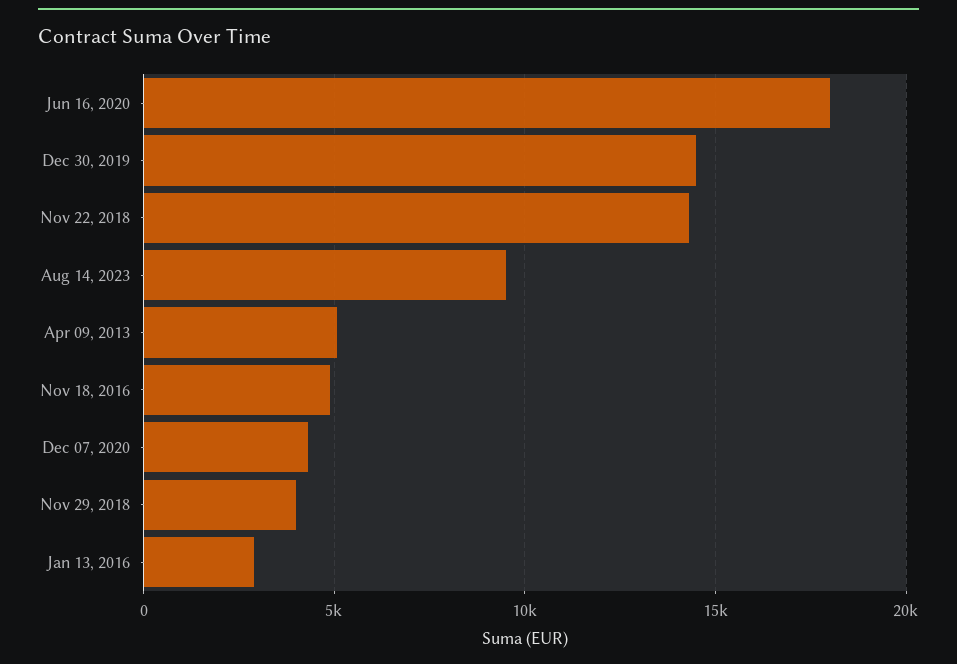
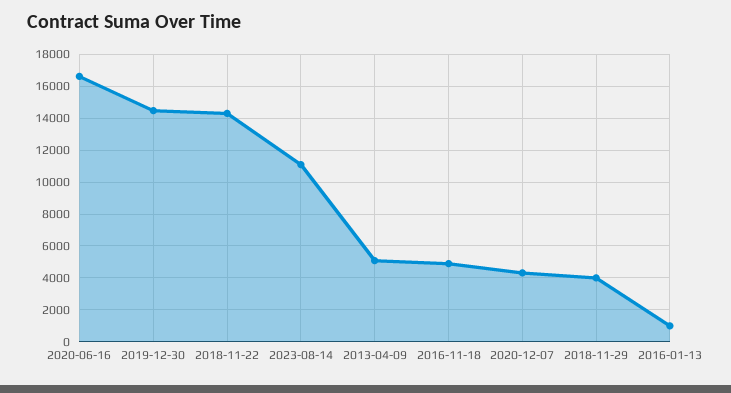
  {
-   "Jun 16, 2020": 18000,
+   "Jun 16, 2020": 16500,
    "Dec 30, 2019": 14500,
    "Nov 22, 2018": 14500,
-   "Aug 14, 2023": 9500,
+   "Aug 14, 2023": 11000,
    "Apr 09, 2013": 5000,
    "Nov 18, 2016": 5000,
    "Dec 07, 2020": 4500,
    "Nov 29, 2018": 4000,
-   "Jan 13, 2016": 3000
+   "Jan 13, 2016": 1000
  }

